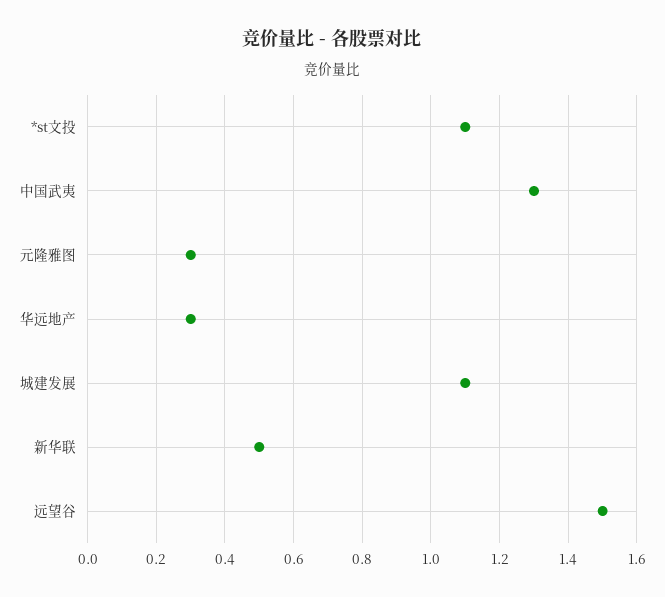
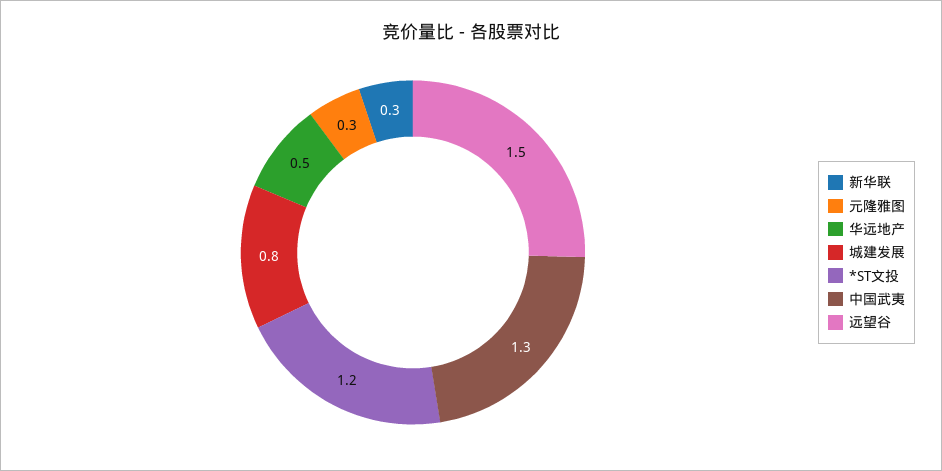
  {
-   "*st文投": 1.1,
+   "*st文投": 1.2,
    "中国武夷": 1.3,
    "元隆雅图": 0.3,
-   "华远地产": 0.3,
+   "华远地产": 0.5,
-   "城建发展": 1.1,
+   "城建发展": 0.8,
-   "新华联": 0.5,
+   "新华联": 0.3,
    "远望谷": 1.5
  }

